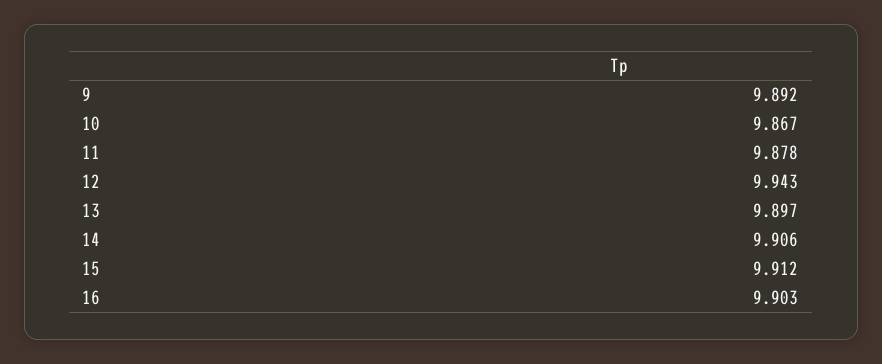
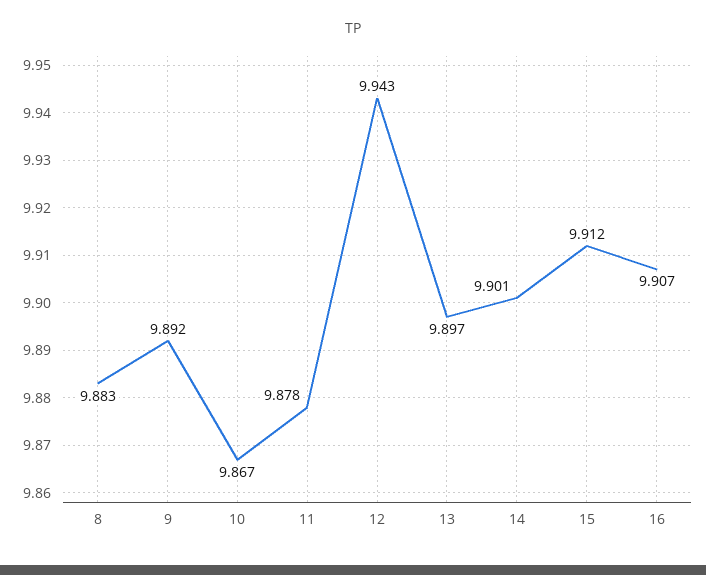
  {
    "9": 9.892,
    "10": 9.867,
    "11": 9.878,
    "12": 9.943,
    "13": 9.897,
-   "14": 9.906,
+   "14": 9.901,
    "15": 9.912,
-   "16": 9.903
+   "16": 9.907,
+   "8": 9.883
  }

